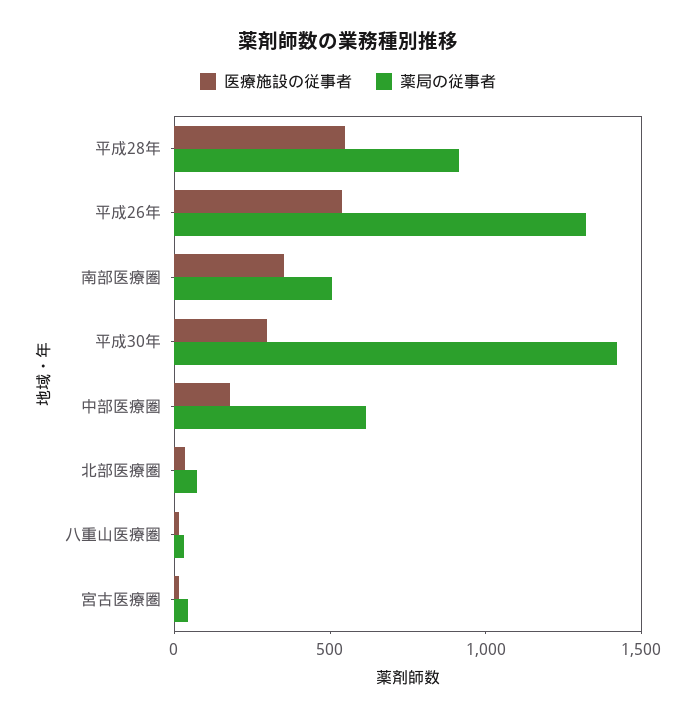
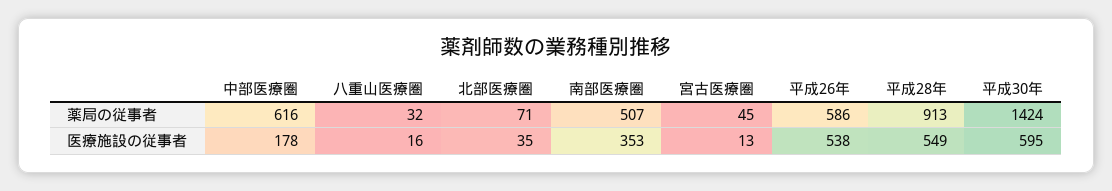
  {
    "医療施設の従事者": {
      "平成28年": 549,
      "平成26年": 538,
      "南部医療圏": 353,
-     "平成30年": 300,
+     "平成30年": 595,
      "中部医療圏": 178,
      "北部医療圏": 35,
      "八重山医療圏": 16,
      "宮古医療圏": 13
    },
    "薬局の従事者": {
      "平成28年": 913,
-     "平成26年": 1300,
+     "平成26年": 586,
      "南部医療圏": 507,
      "平成30年": 1424,
      "中部医療圏": 616,
      "北部医療圏": 71,
      "八重山医療圏": 32,
      "宮古医療圏": 45
    }
  }

